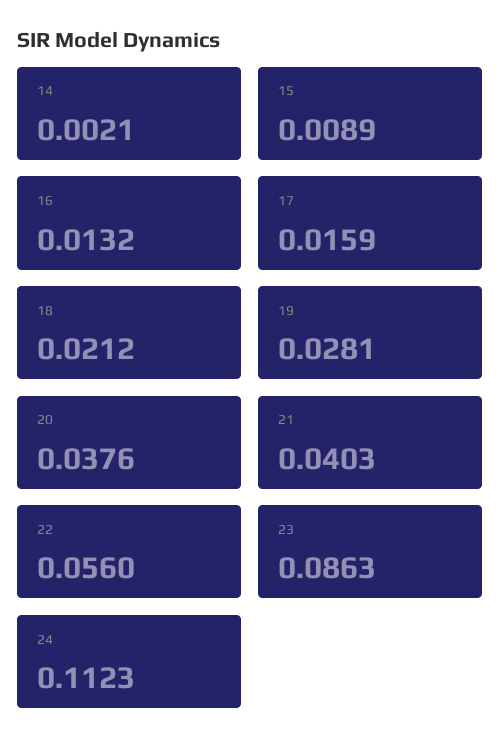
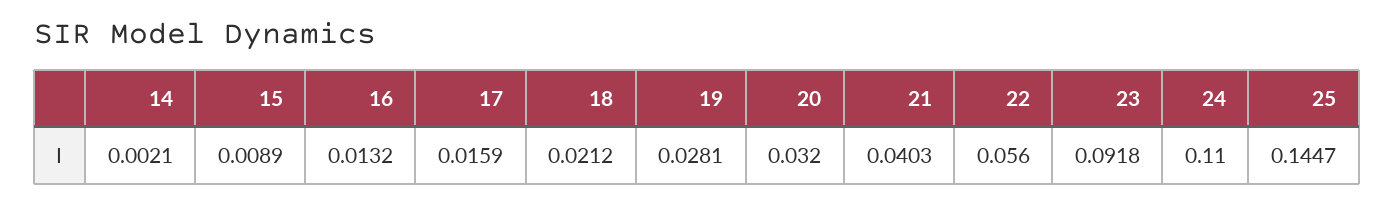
  {
    "14": 0.0021,
    "15": 0.0089,
    "16": 0.0132,
    "17": 0.0159,
    "18": 0.0212,
    "19": 0.0281,
-   "20": 0.0376,
+   "20": 0.032,
    "21": 0.0403,
    "22": 0.056,
-   "23": 0.0863,
+   "23": 0.0918,
-   "24": 0.1123
+   "24": 0.11,
+   "25": 0.1447
  }

